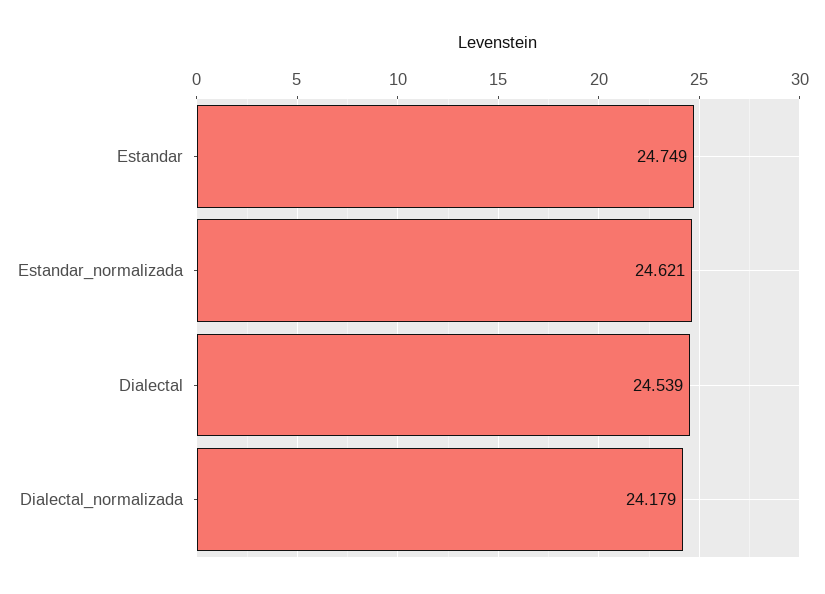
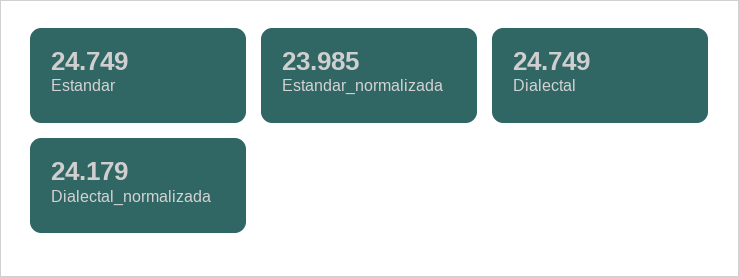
  {
    "Estandar": 24.749,
-   "Estandar_normalizada": 24.621,
+   "Estandar_normalizada": 23.985,
-   "Dialectal": 24.539,
+   "Dialectal": 24.749,
    "Dialectal_normalizada": 24.179
  }

